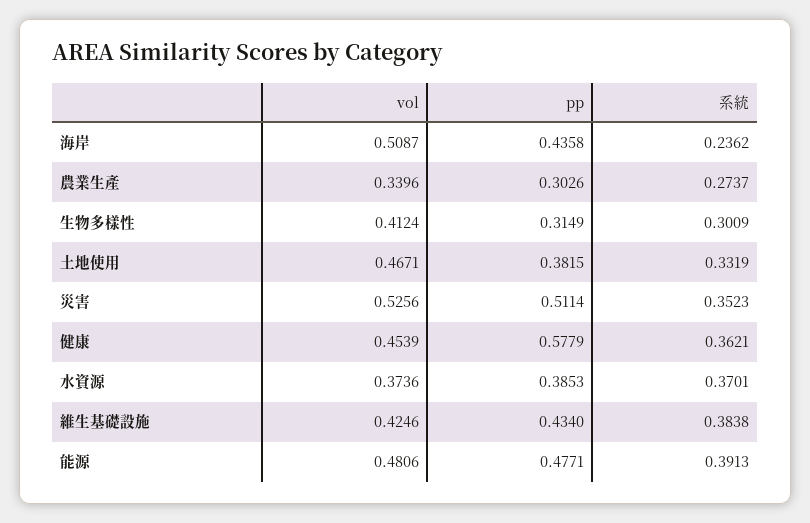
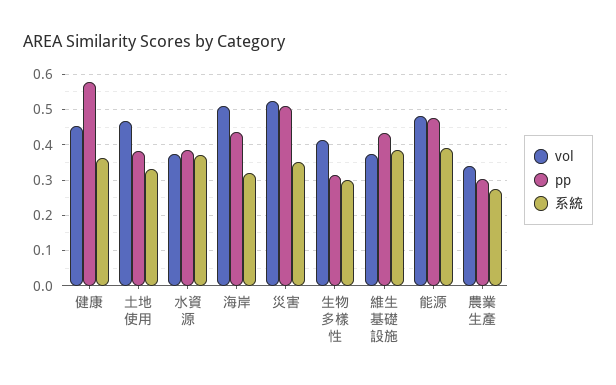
  {
    "vol": {
      "海岸": 0.5087,
      "農業生產": 0.3396,
      "生物多樣性": 0.4124,
      "土地使用": 0.4671,
      "災害": 0.5256,
      "健康": 0.4539,
      "水資源": 0.3736,
-     "維生基礎設施": 0.4246,
+     "維生基礎設施": 0.38,
      "能源": 0.4806
    },
    "pp": {
      "海岸": 0.4358,
      "農業生產": 0.3026,
      "生物多樣性": 0.3149,
      "土地使用": 0.3815,
      "災害": 0.5114,
      "健康": 0.5779,
      "水資源": 0.3853,
      "維生基礎設施": 0.434,
      "能源": 0.4771
    },
    "系統": {
-     "海岸": 0.2362,
+     "海岸": 0.32,
      "農業生產": 0.2737,
      "生物多樣性": 0.3009,
      "土地使用": 0.3319,
      "災害": 0.3523,
      "健康": 0.3621,
      "水資源": 0.3701,
      "維生基礎設施": 0.3838,
      "能源": 0.3913
    }
  }

